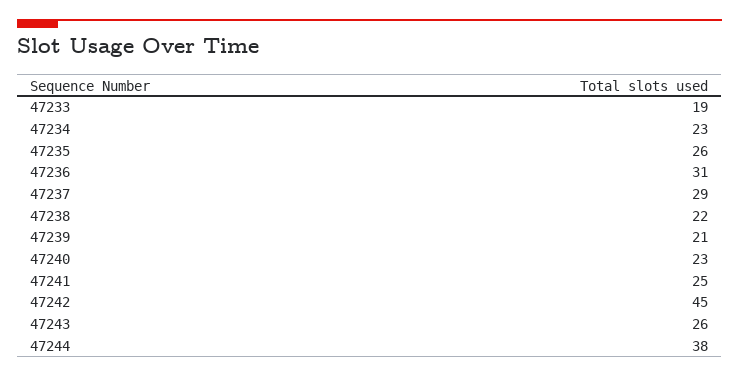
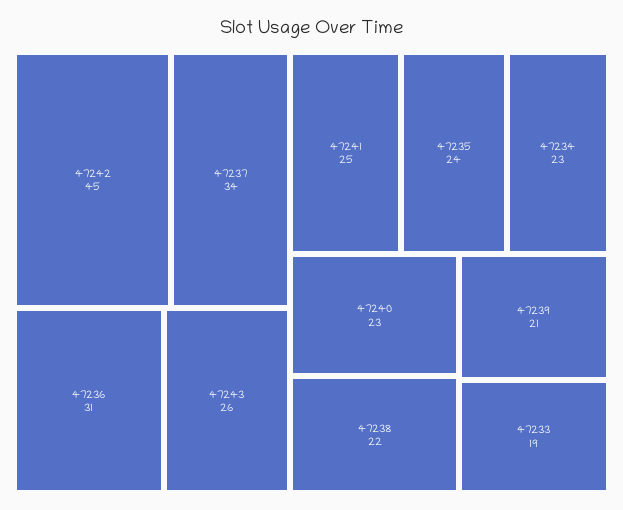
  {
    "47233": 19,
    "47234": 23,
-   "47235": 26,
+   "47235": 24,
    "47236": 31,
-   "47237": 29,
+   "47237": 34,
    "47238": 22,
    "47239": 21,
    "47240": 23,
    "47241": 25,
    "47242": 45,
-   "47243": 26,
+   "47243": 26
-   "47244": 38
  }

